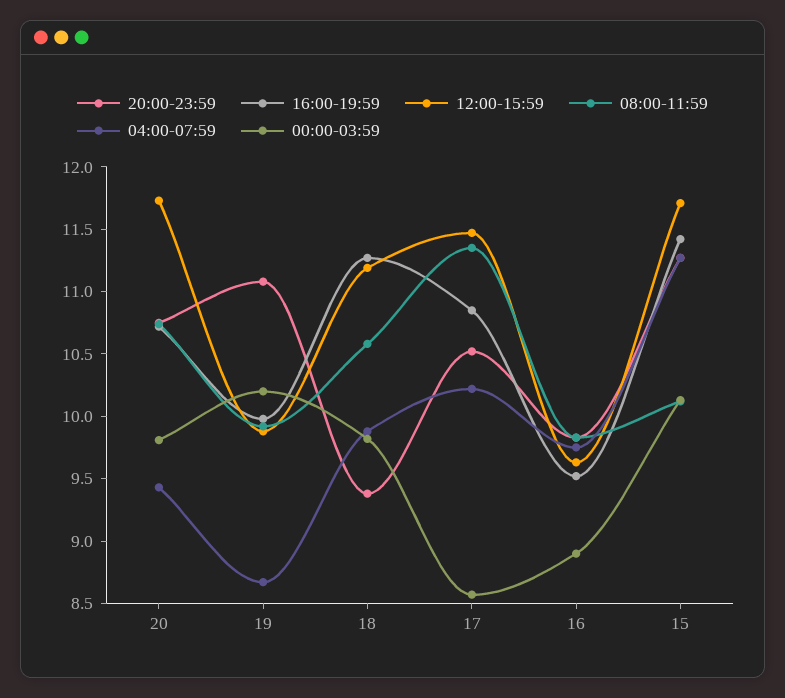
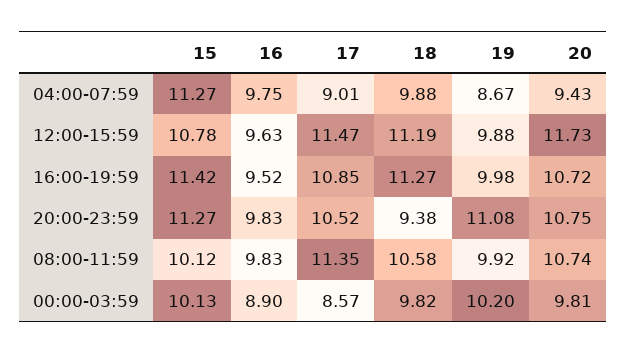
  {
    "20:00-23:59": {
      "20": 10.75,
      "19": 11.08,
      "18": 9.38,
      "17": 10.52,
      "16": 9.83,
      "15": 11.27
    },
    "16:00-19:59": {
      "20": 10.72,
      "19": 9.98,
      "18": 11.27,
      "17": 10.85,
      "16": 9.52,
      "15": 11.42
    },
    "12:00-15:59": {
      "20": 11.73,
      "19": 9.88,
      "18": 11.19,
      "17": 11.47,
      "16": 9.63,
-     "15": 11.7
+     "15": 10.78
    },
    "08:00-11:59": {
      "20": 10.74,
      "19": 9.92,
      "18": 10.58,
      "17": 11.35,
      "16": 9.83,
      "15": 10.12
    },
    "04:00-07:59": {
      "20": 9.43,
      "19": 8.67,
      "18": 9.88,
-     "17": 10.2,
+     "17": 9.01,
      "16": 9.75,
      "15": 11.27
    },
    "00:00-03:59": {
      "20": 9.81,
      "19": 10.2,
      "18": 9.82,
      "17": 8.57,
      "16": 8.9,
      "15": 10.13
    }
  }

